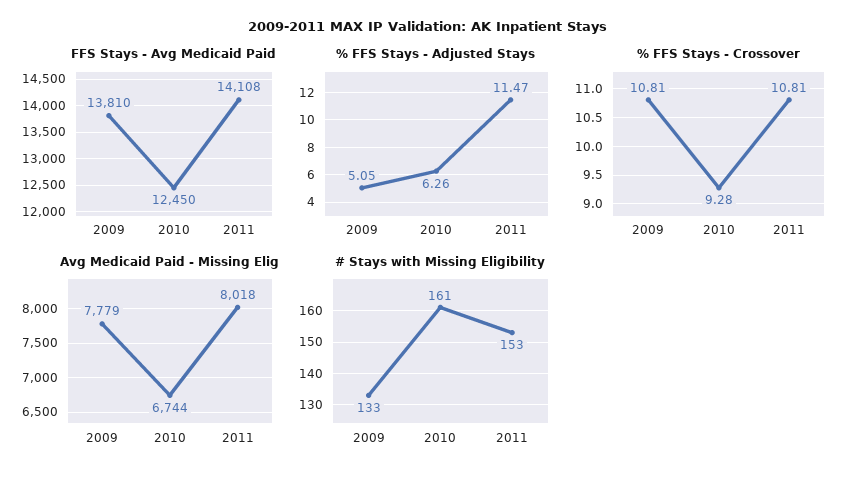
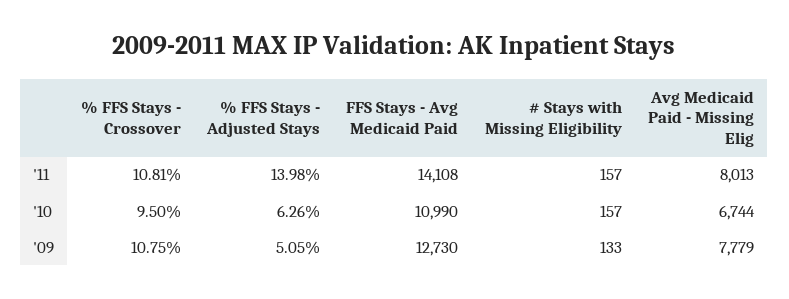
  {
    "FFS Stays - Avg Medicaid Paid": {
-     "2009": 13810,
+     "2009": 12730,
-     "2010": 12450,
+     "2010": 10990,
      "2011": 14108
    },
    "% FFS Stays - Adjusted Stays": {
      "2009": 5.05,
      "2010": 6.26,
-     "2011": 11.47
+     "2011": 13.98
    },
    "% FFS Stays - Crossover": {
-     "2009": 10.81,
+     "2009": 10.75,
-     "2010": 9.28,
+     "2010": 9.5,
      "2011": 10.81
    },
    "Avg Medicaid Paid - Missing Elig": {
      "2009": 7779,
      "2010": 6744,
-     "2011": 8018
+     "2011": 8013
    },
    "# Stays with Missing Eligibility": {
      "2009": 133,
-     "2010": 161,
+     "2010": 157,
-     "2011": 153
+     "2011": 157
    }
  }

